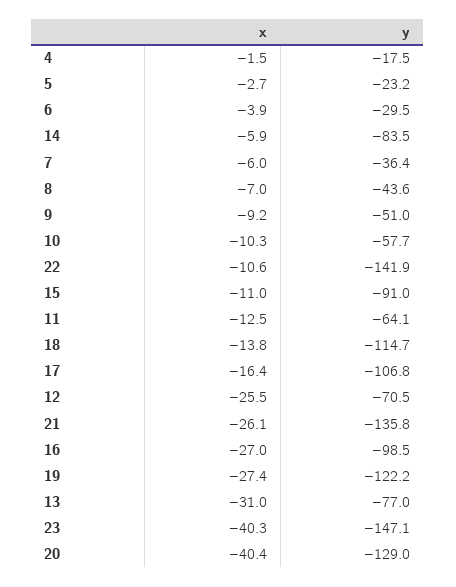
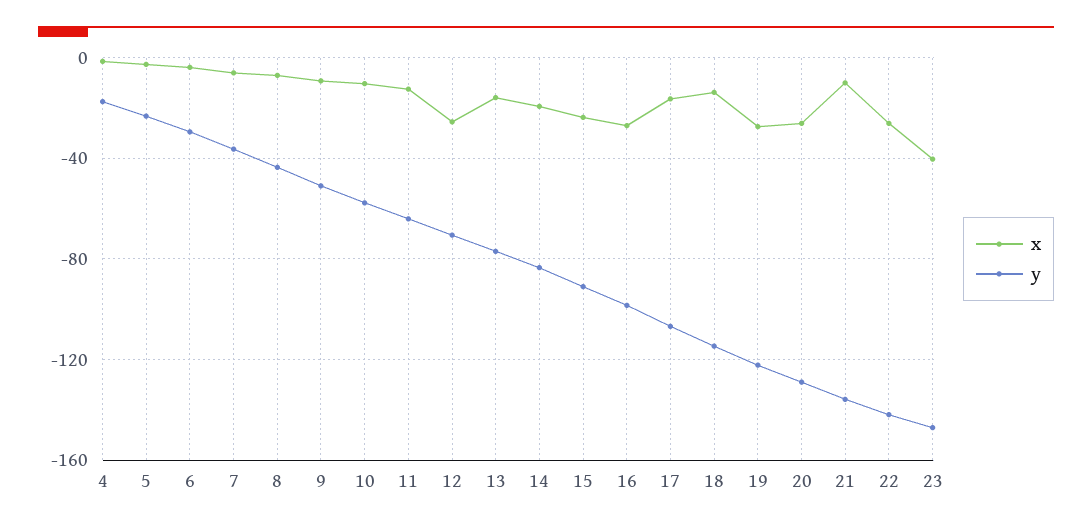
  {
    "x": {
      "4": -1.5,
      "5": -2.7,
      "6": -3.9,
-     "14": -5.9,
+     "14": -20,
      "7": -6,
      "8": -7,
      "9": -9.2,
      "10": -10.3,
-     "22": -10.6,
+     "22": -25,
-     "15": -11,
+     "15": -25,
      "11": -12.5,
      "18": -13.8,
      "17": -16.4,
      "12": -25.5,
-     "21": -26.1,
+     "21": -10,
      "16": -27,
      "19": -27.4,
-     "13": -31,
+     "13": -15,
      "23": -40.3,
-     "20": -40.4
+     "20": -25
    },
    "y": {
      "4": -17.5,
      "5": -23.2,
      "6": -29.5,
      "14": -83.5,
      "7": -36.4,
      "8": -43.6,
      "9": -51,
      "10": -57.7,
      "22": -141.9,
      "15": -91,
      "11": -64.1,
      "18": -114.7,
      "17": -106.8,
      "12": -70.5,
      "21": -135.8,
      "16": -98.5,
      "19": -122.2,
      "13": -77,
      "23": -147.1,
      "20": -129
    }
  }

